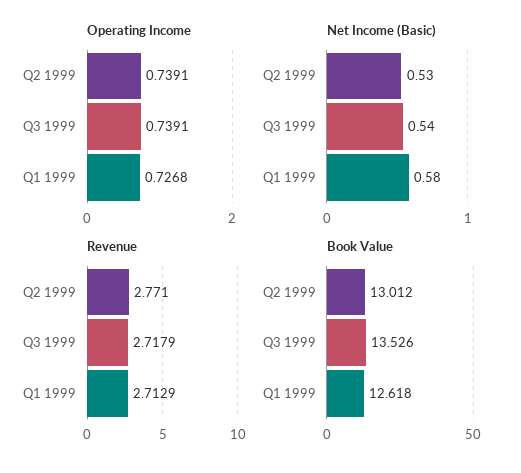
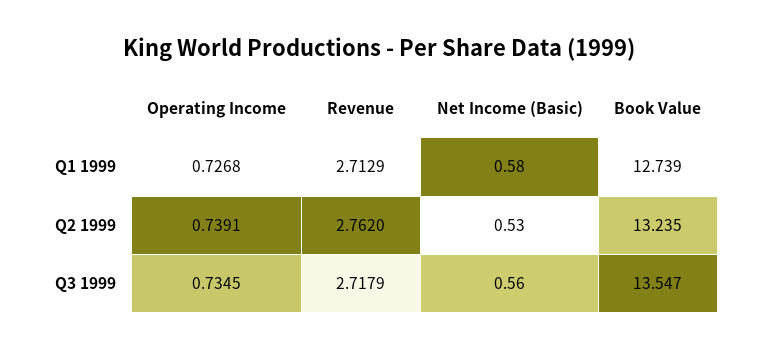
  {
    "Operating Income": {
      "Q2 1999": 0.7391,
-     "Q3 1999": 0.7391,
+     "Q3 1999": 0.7345,
      "Q1 1999": 0.7268
    },
    "Net Income (Basic)": {
      "Q2 1999": 0.53,
-     "Q3 1999": 0.54,
+     "Q3 1999": 0.56,
      "Q1 1999": 0.58
    },
    "Revenue": {
-     "Q2 1999": 2.771,
+     "Q2 1999": 2.762,
      "Q3 1999": 2.7179,
      "Q1 1999": 2.7129
    },
    "Book Value": {
-     "Q2 1999": 13.012,
+     "Q2 1999": 13.235,
-     "Q3 1999": 13.526,
+     "Q3 1999": 13.547,
-     "Q1 1999": 12.618
+     "Q1 1999": 12.739
    }
  }

